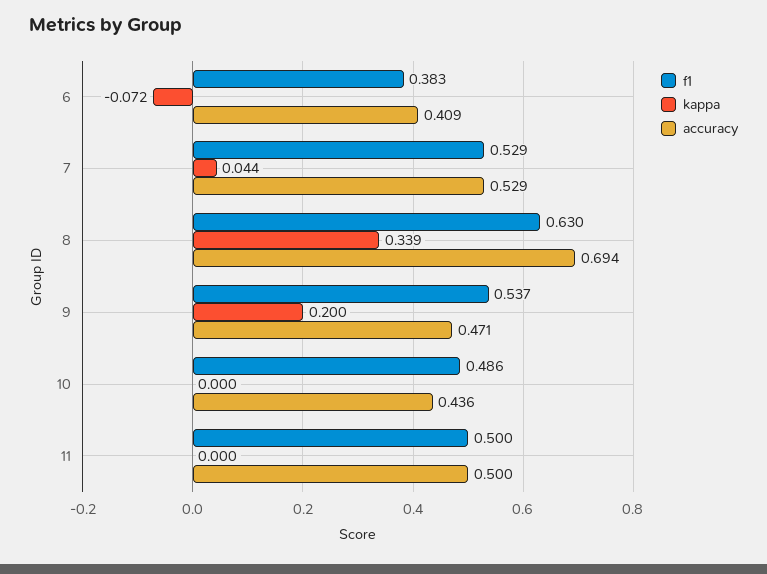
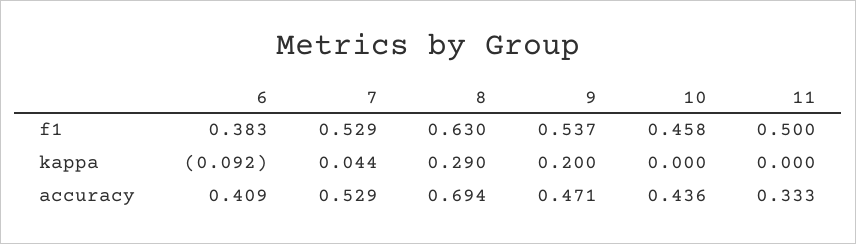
  {
    "f1": {
      "6": 0.383,
      "7": 0.529,
      "8": 0.63,
      "9": 0.537,
-     "10": 0.486,
+     "10": 0.458,
      "11": 0.5
    },
    "kappa": {
-     "6": -0.072,
+     "6": -0.092,
      "7": 0.044,
-     "8": 0.339,
+     "8": 0.29,
      "9": 0.2,
      "10": 0,
      "11": 0
    },
    "accuracy": {
      "6": 0.409,
      "7": 0.529,
      "8": 0.694,
      "9": 0.471,
      "10": 0.436,
-     "11": 0.5
+     "11": 0.333
    }
  }

